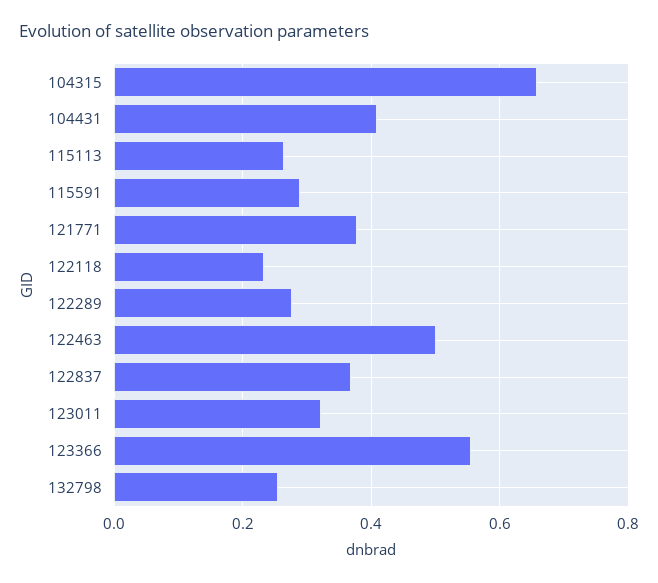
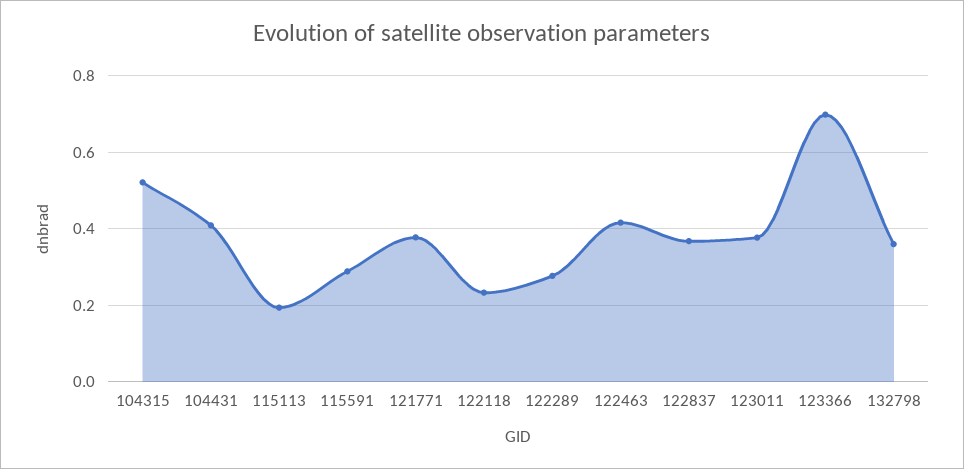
  {
-   "104315": 0.66,
+   "104315": 0.52,
    "104431": 0.4,
-   "115113": 0.26,
+   "115113": 0.2,
    "115591": 0.28,
    "121771": 0.38,
    "122118": 0.24,
    "122289": 0.28,
-   "122463": 0.5,
+   "122463": 0.42,
    "122837": 0.36,
-   "123011": 0.32,
+   "123011": 0.38,
-   "123366": 0.56,
+   "123366": 0.7,
-   "132798": 0.26
+   "132798": 0.36
  }

